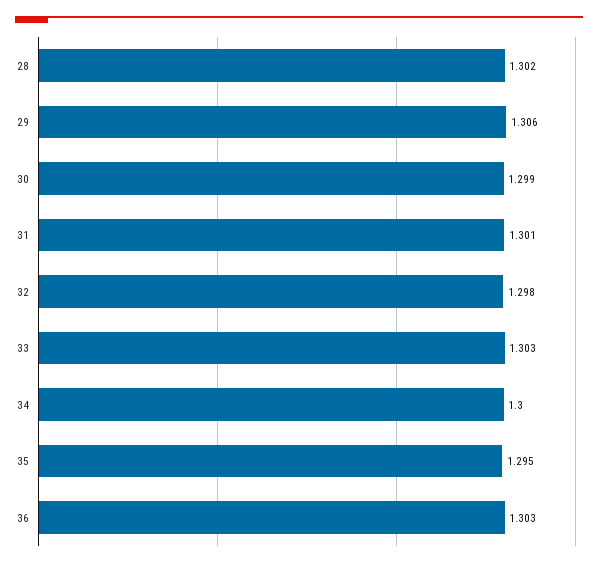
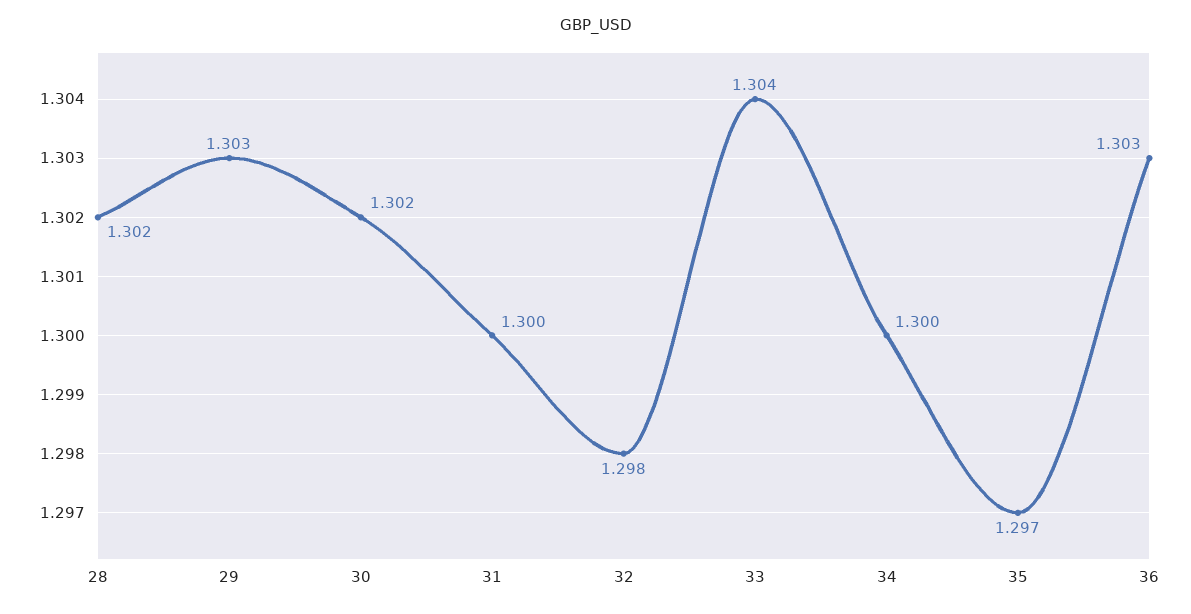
  {
    "28": 1.302,
-   "29": 1.306,
+   "29": 1.303,
-   "30": 1.299,
+   "30": 1.302,
-   "31": 1.301,
+   "31": 1.3,
    "32": 1.298,
-   "33": 1.303,
+   "33": 1.304,
    "34": 1.3,
-   "35": 1.295,
+   "35": 1.297,
    "36": 1.303
  }

